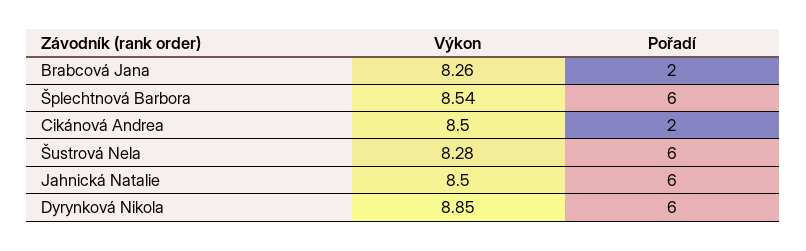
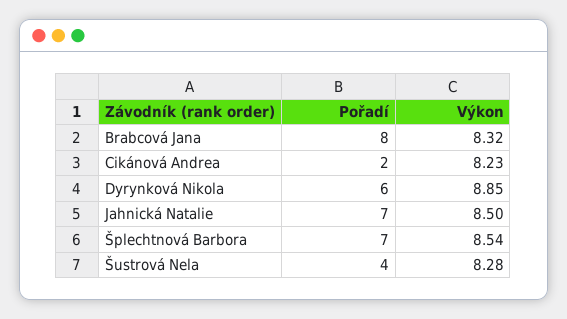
  {
    "Výkon": {
-     "Brabcová Jana": 8.26,
+     "Brabcová Jana": 8.32,
      "Šplechtnová Barbora": 8.54,
-     "Cikánová Andrea": 8.5,
+     "Cikánová Andrea": 8.23,
      "Šustrová Nela": 8.28,
      "Jahnická Natalie": 8.5,
      "Dyrynková Nikola": 8.85
    },
    "Pořadí": {
-     "Brabcová Jana": 2,
+     "Brabcová Jana": 8,
-     "Šplechtnová Barbora": 6,
+     "Šplechtnová Barbora": 7,
      "Cikánová Andrea": 2,
-     "Šustrová Nela": 6,
+     "Šustrová Nela": 4,
-     "Jahnická Natalie": 6,
+     "Jahnická Natalie": 7,
      "Dyrynková Nikola": 6
    }
  }

